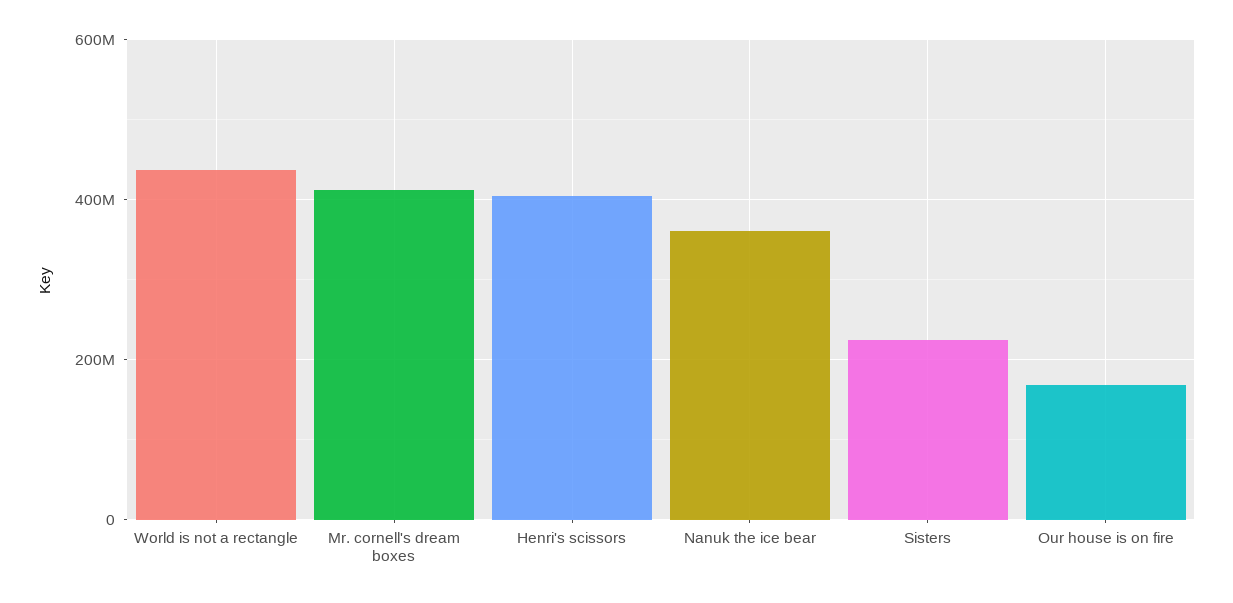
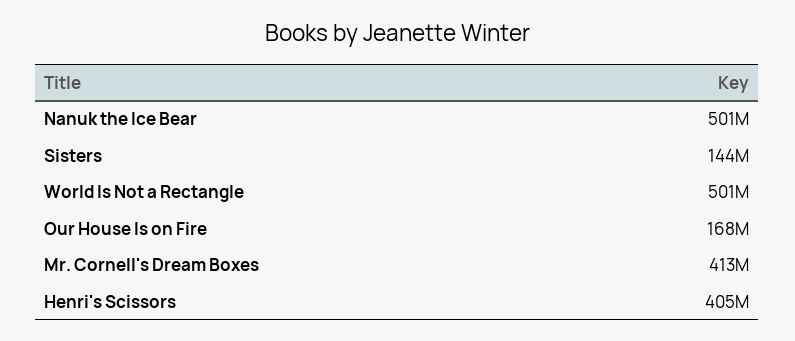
  {
-   "World is not a rectangle": 440000000,
+   "World is not a rectangle": 501000000,
    "Mr. cornell's dream boxes": 413000000,
    "Henri's scissors": 405000000,
-   "Nanuk the ice bear": 360000000,
+   "Nanuk the ice bear": 501000000,
-   "Sisters": 220000000,
+   "Sisters": 144000000,
    "Our house is on fire": 168000000
  }

